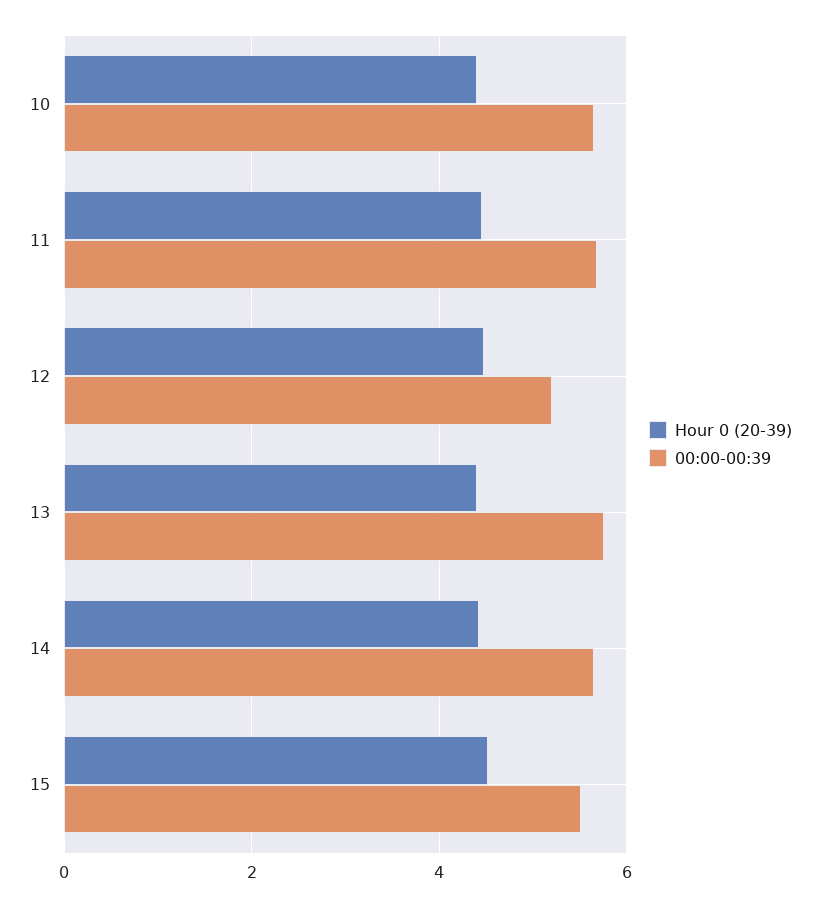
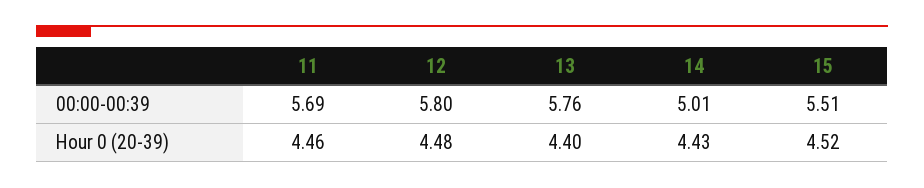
  {
    "Hour 0 (20-39)": {
-     "10": 4.4,
      "11": 4.46,
      "12": 4.48,
      "13": 4.4,
      "14": 4.43,
      "15": 4.52
    },
    "00:00-00:39": {
-     "10": 5.6,
      "11": 5.69,
-     "12": 5.2,
+     "12": 5.8,
      "13": 5.76,
-     "14": 5.6,
+     "14": 5.01,
      "15": 5.51
    }
  }

